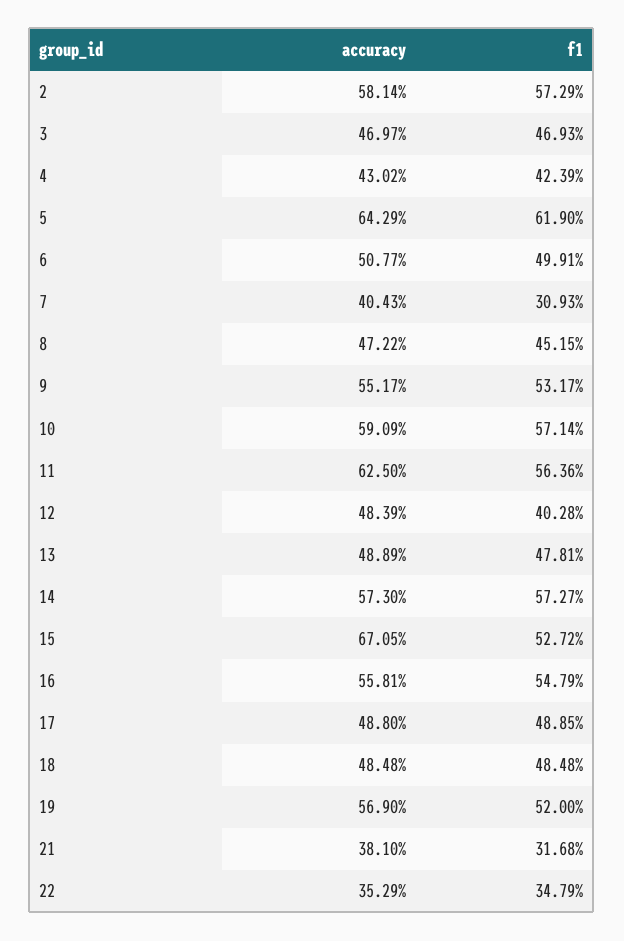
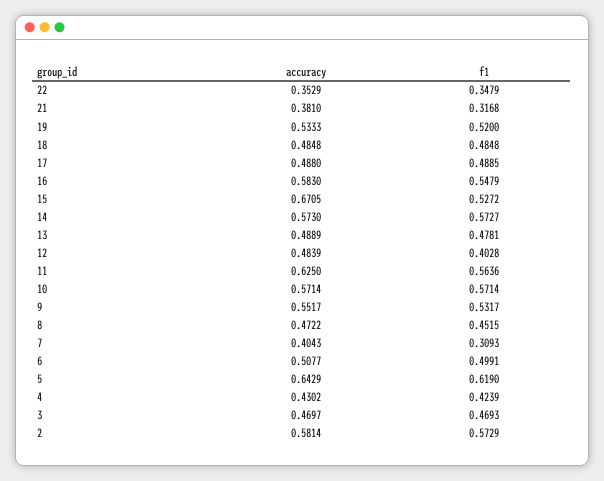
  {
    "accuracy": {
      "2": 0.5814,
      "3": 0.4697,
      "4": 0.4302,
      "5": 0.6429,
      "6": 0.5077,
      "7": 0.4043,
      "8": 0.4722,
      "9": 0.5517,
-     "10": 0.5909,
+     "10": 0.5714,
      "11": 0.625,
      "12": 0.4839,
      "13": 0.4889,
      "14": 0.573,
      "15": 0.6705,
-     "16": 0.5581,
+     "16": 0.583,
      "17": 0.488,
      "18": 0.4848,
-     "19": 0.569,
+     "19": 0.5333,
      "21": 0.381,
      "22": 0.3529
    },
    "f1": {
      "2": 0.5729,
      "3": 0.4693,
      "4": 0.4239,
      "5": 0.619,
      "6": 0.4991,
      "7": 0.3093,
      "8": 0.4515,
      "9": 0.5317,
      "10": 0.5714,
      "11": 0.5636,
      "12": 0.4028,
      "13": 0.4781,
      "14": 0.5727,
      "15": 0.5272,
      "16": 0.5479,
      "17": 0.4885,
      "18": 0.4848,
      "19": 0.52,
      "21": 0.3168,
      "22": 0.3479
    }
  }

